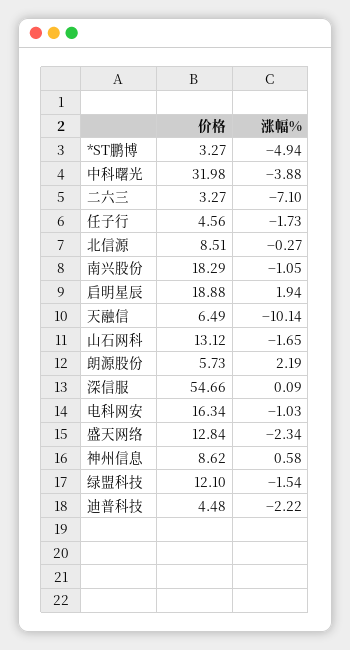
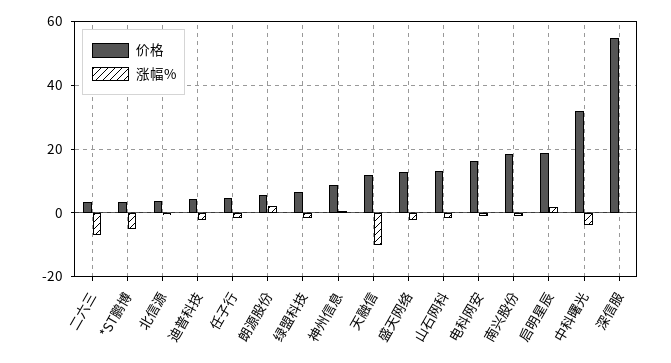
  {
    "价格": {
      "*ST鹏博": 3.27,
      "中科曙光": 31.98,
      "二六三": 3.27,
      "任子行": 4.56,
-     "北信源": 8.51,
+     "北信源": 4,
      "南兴股份": 18.29,
      "启明星辰": 18.88,
-     "天融信": 6.49,
+     "天融信": 12,
      "山石网科": 13.12,
      "朗源股份": 5.73,
      "深信服": 54.66,
      "电科网安": 16.34,
      "盛天网络": 12.84,
      "神州信息": 8.62,
-     "绿盟科技": 12.1,
+     "绿盟科技": 6,
      "迪普科技": 4.48
    },
    "涨幅%": {
      "*ST鹏博": -4.94,
      "中科曙光": -3.88,
      "二六三": -7.1,
      "任子行": -1.73,
      "北信源": -0.27,
      "南兴股份": -1.05,
      "启明星辰": 1.94,
      "天融信": -10.14,
      "山石网科": -1.65,
      "朗源股份": 2.19,
      "深信服": 0.09,
      "电科网安": -1.03,
      "盛天网络": -2.34,
      "神州信息": 0.58,
      "绿盟科技": -1.54,
      "迪普科技": -2.22
    }
  }

